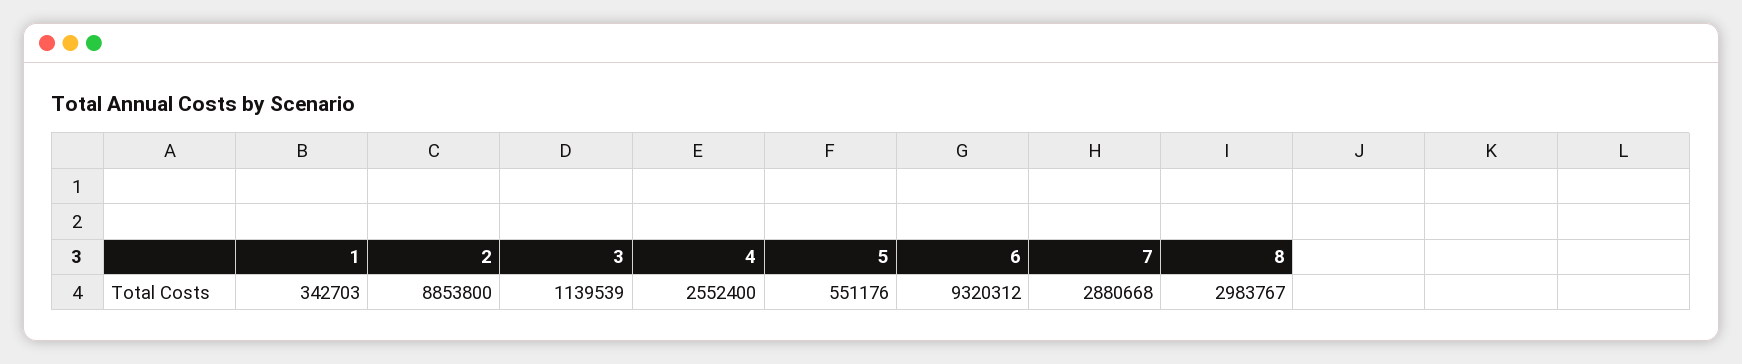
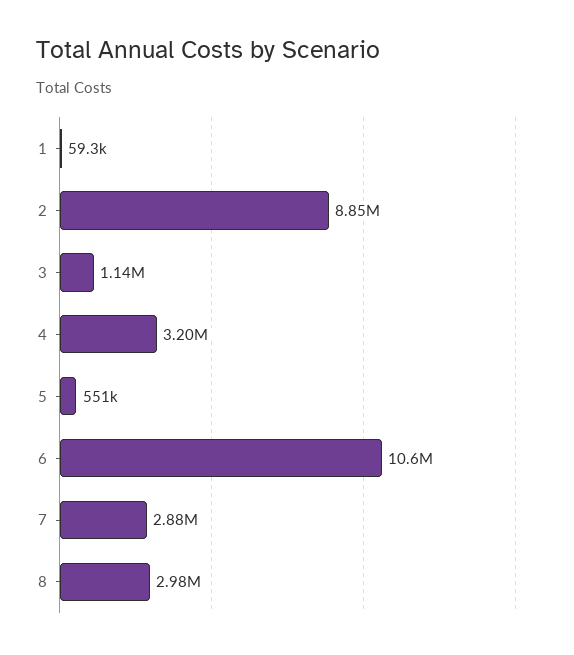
  {
-   "1": 342703,
+   "1": 59300,
    "2": 8853800,
    "3": 1139539,
-   "4": 2552400,
+   "4": 3200000,
    "5": 551176,
-   "6": 9320312,
+   "6": 10600000,
    "7": 2880668,
    "8": 2983767
  }

